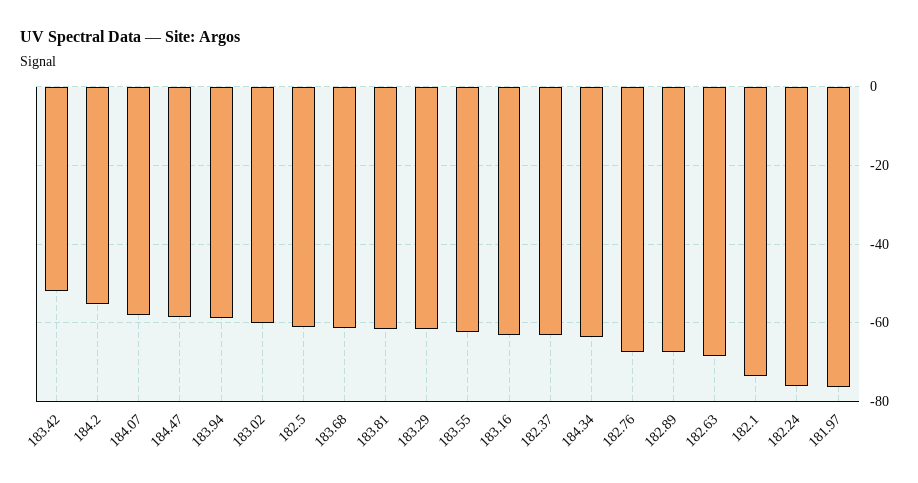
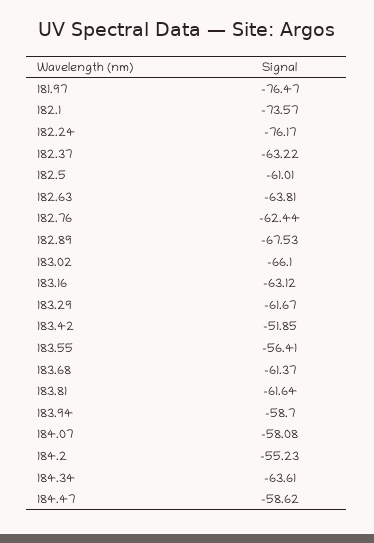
  {
    "183.42": -51.85,
    "184.2": -55.23,
    "184.07": -58.08,
    "184.47": -58.62,
    "183.94": -58.7,
-   "183.02": -60,
+   "183.02": -66.1,
    "182.5": -61.01,
    "183.68": -61.37,
    "183.81": -61.64,
    "183.29": -61.67,
-   "183.55": -62,
+   "183.55": -56.41,
    "183.16": -63.12,
    "182.37": -63.22,
    "184.34": -63.61,
-   "182.76": -68,
+   "182.76": -62.44,
    "182.89": -67.53,
-   "182.63": -68,
+   "182.63": -63.81,
    "182.1": -73.57,
    "182.24": -76.17,
    "181.97": -76.47
  }

